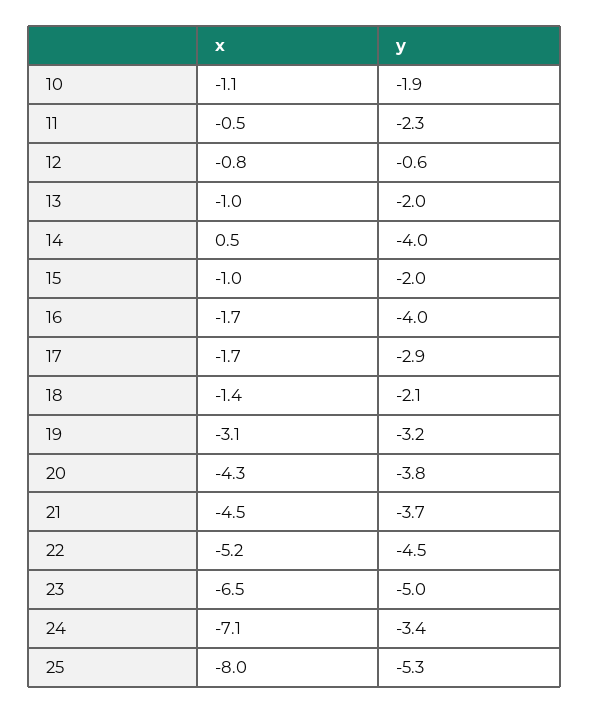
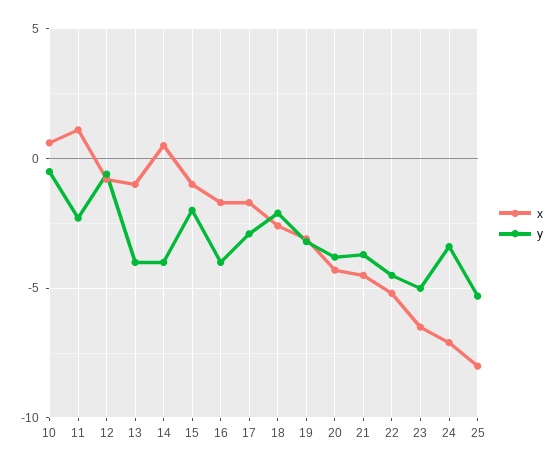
  {
    "x": {
-     "10": -1.1,
+     "10": 0.5,
-     "11": -0.5,
+     "11": 1,
      "12": -0.8,
      "13": -1,
      "14": 0.5,
      "15": -1,
      "16": -1.7,
      "17": -1.7,
-     "18": -1.4,
+     "18": -2.5,
      "19": -3.1,
      "20": -4.3,
      "21": -4.5,
      "22": -5.2,
      "23": -6.5,
      "24": -7.1,
      "25": -8
    },
    "y": {
-     "10": -1.9,
+     "10": -0.5,
      "11": -2.3,
      "12": -0.6,
-     "13": -2,
+     "13": -4,
      "14": -4,
      "15": -2,
      "16": -4,
      "17": -2.9,
      "18": -2.1,
      "19": -3.2,
      "20": -3.8,
      "21": -3.7,
      "22": -4.5,
      "23": -5,
      "24": -3.4,
      "25": -5.3
    }
  }

